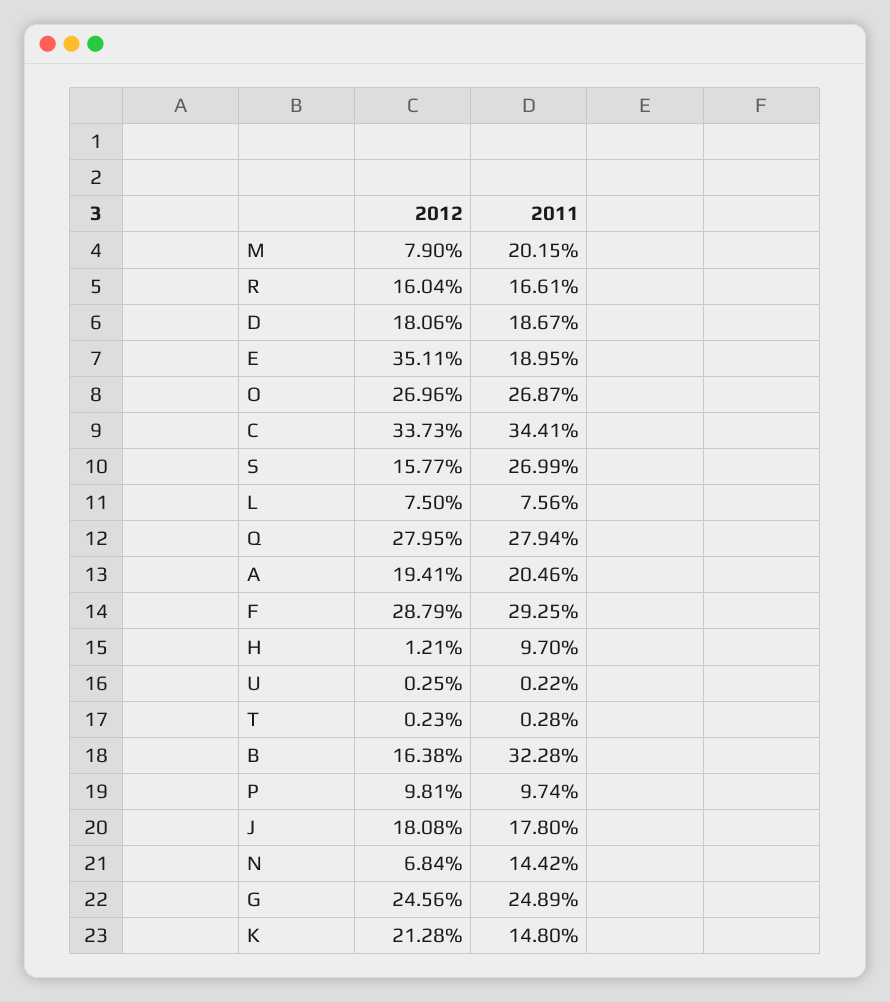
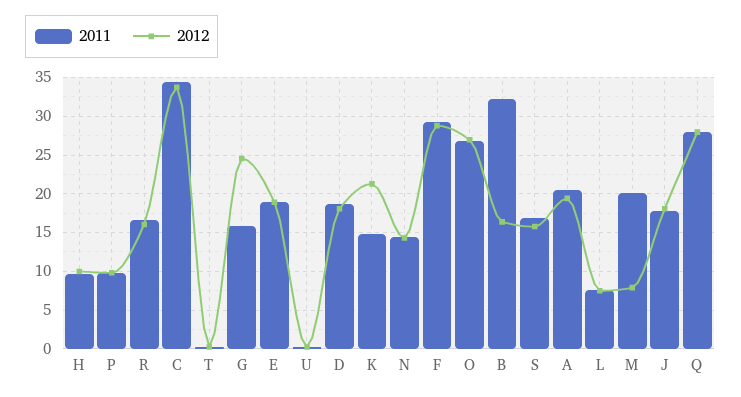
  {
    "2012": {
      "M": 7.9,
      "R": 16.04,
      "D": 18.06,
-     "E": 35.11,
+     "E": 19,
      "O": 26.96,
      "C": 33.73,
      "S": 15.77,
      "L": 7.5,
      "Q": 27.95,
      "A": 19.41,
      "F": 28.79,
-     "H": 1.21,
+     "H": 10,
      "U": 0.25,
      "T": 0.23,
      "B": 16.38,
      "P": 9.81,
      "J": 18.08,
-     "N": 6.84,
+     "N": 14,
      "G": 24.56,
      "K": 21.28
    },
    "2011": {
      "M": 20.15,
      "R": 16.61,
      "D": 18.67,
      "E": 18.95,
      "O": 26.87,
      "C": 34.41,
-     "S": 26.99,
+     "S": 17,
      "L": 7.56,
      "Q": 27.94,
      "A": 20.46,
      "F": 29.25,
      "H": 9.7,
      "U": 0.22,
      "T": 0.28,
      "B": 32.28,
      "P": 9.74,
      "J": 17.8,
      "N": 14.42,
-     "G": 24.89,
+     "G": 16,
      "K": 14.8
    }
  }

